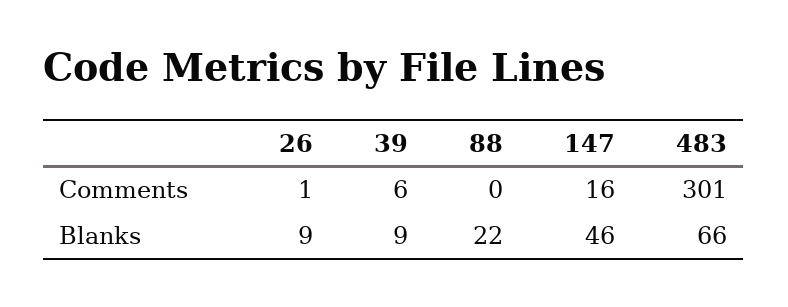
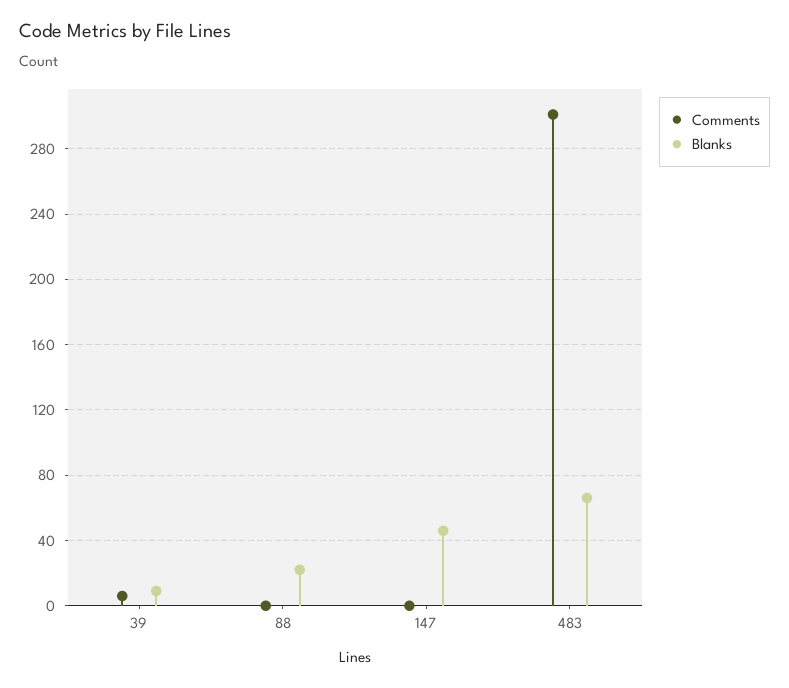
  {
    "Comments": {
-     "26": 1,
      "39": 6,
      "88": 0,
-     "147": 16,
+     "147": 0,
      "483": 301
    },
    "Blanks": {
-     "26": 9,
      "39": 9,
      "88": 22,
      "147": 46,
      "483": 66
    }
  }

